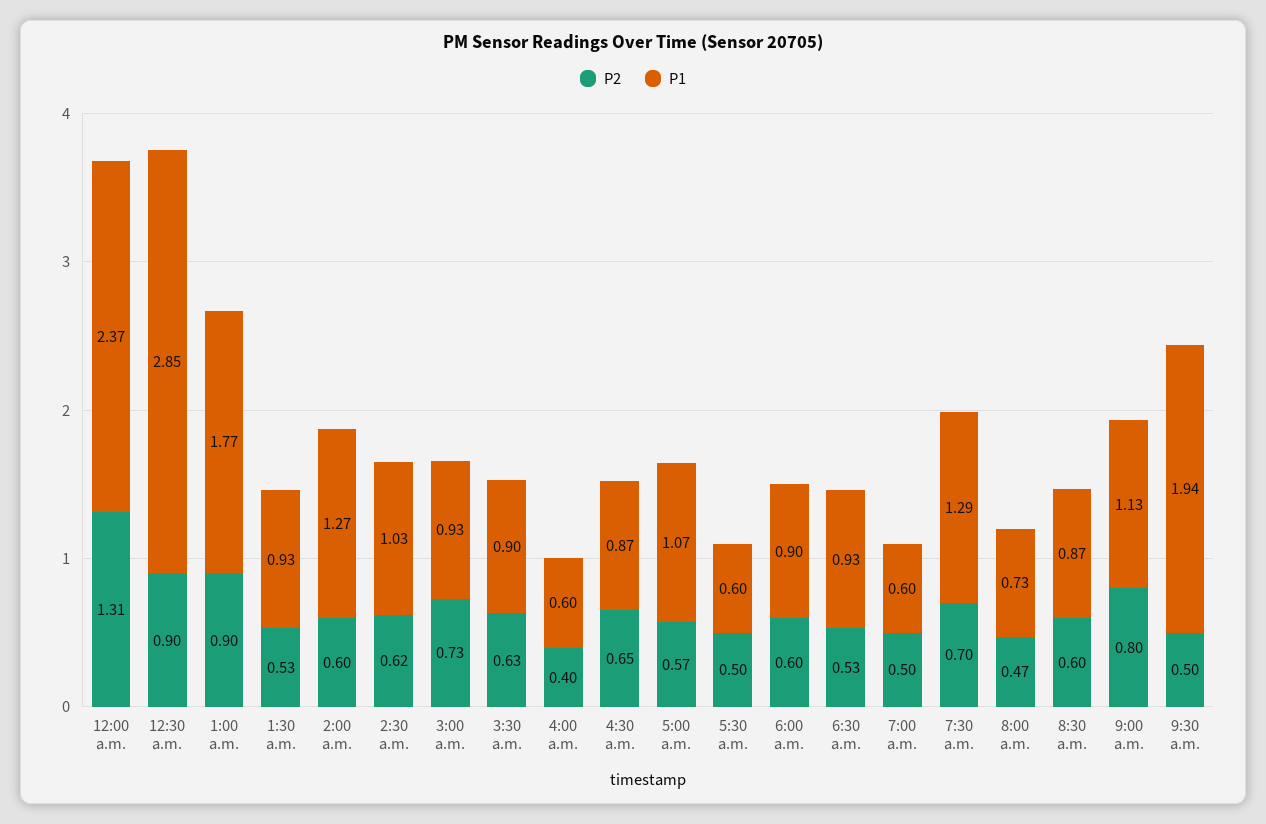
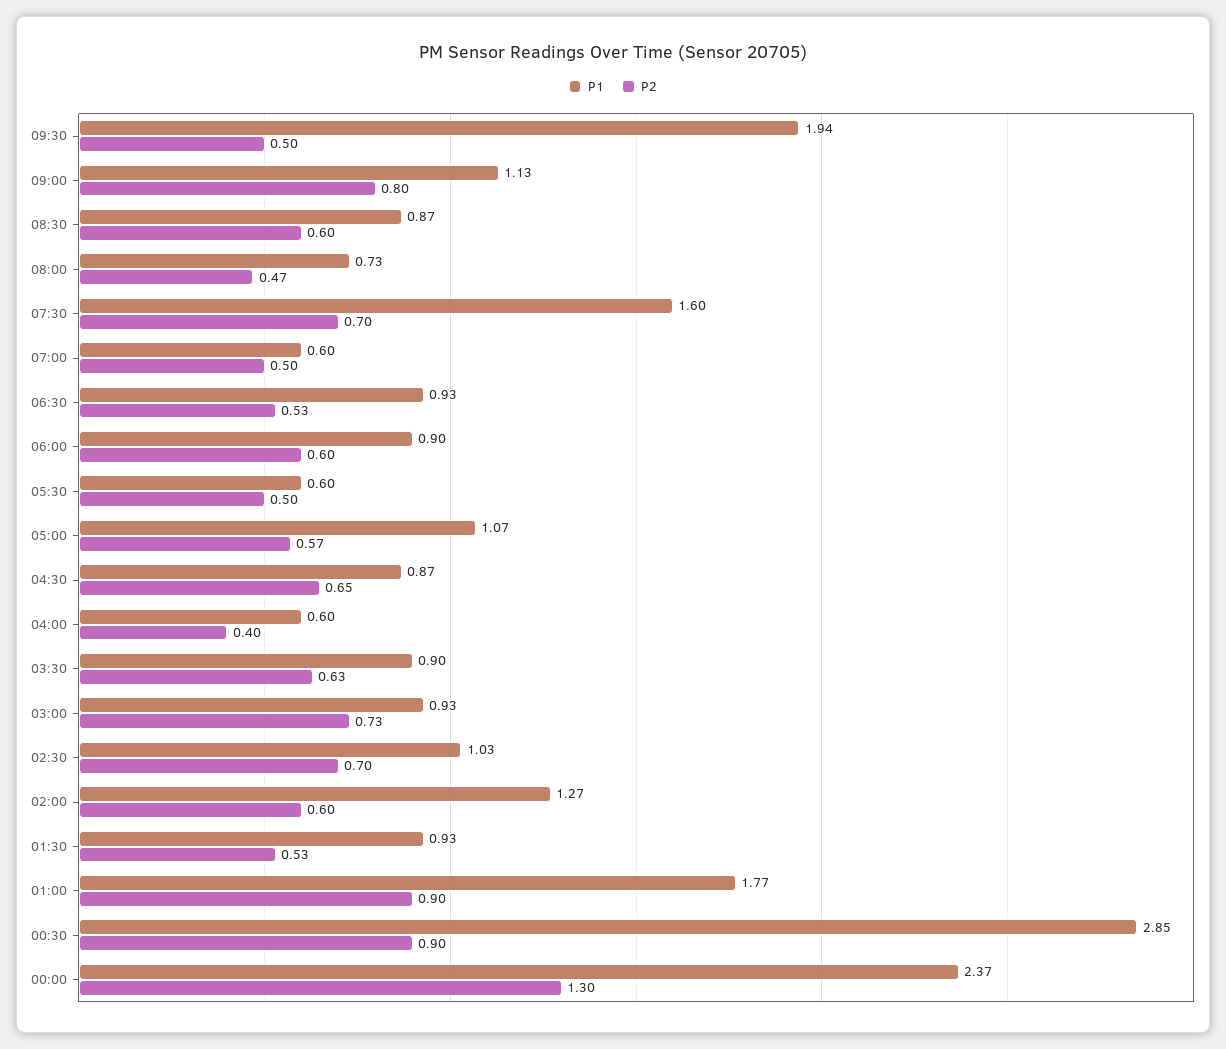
  {
    "P2": {
-     "12:00 a.m.": 1.31,
+     "12:00 a.m.": 1.3,
      "12:30 a.m.": 0.9,
      "1:00 a.m.": 0.9,
      "1:30 a.m.": 0.53,
      "2:00 a.m.": 0.6,
-     "2:30 a.m.": 0.62,
+     "2:30 a.m.": 0.7,
      "3:00 a.m.": 0.73,
      "3:30 a.m.": 0.63,
      "4:00 a.m.": 0.4,
      "4:30 a.m.": 0.65,
      "5:00 a.m.": 0.57,
      "5:30 a.m.": 0.5,
      "6:00 a.m.": 0.6,
      "6:30 a.m.": 0.53,
      "7:00 a.m.": 0.5,
      "7:30 a.m.": 0.7,
      "8:00 a.m.": 0.47,
      "8:30 a.m.": 0.6,
      "9:00 a.m.": 0.8,
      "9:30 a.m.": 0.5
    },
    "P1": {
      "12:00 a.m.": 2.37,
      "12:30 a.m.": 2.85,
      "1:00 a.m.": 1.77,
      "1:30 a.m.": 0.93,
      "2:00 a.m.": 1.27,
      "2:30 a.m.": 1.03,
      "3:00 a.m.": 0.93,
      "3:30 a.m.": 0.9,
      "4:00 a.m.": 0.6,
      "4:30 a.m.": 0.87,
      "5:00 a.m.": 1.07,
      "5:30 a.m.": 0.6,
      "6:00 a.m.": 0.9,
      "6:30 a.m.": 0.93,
      "7:00 a.m.": 0.6,
-     "7:30 a.m.": 1.29,
+     "7:30 a.m.": 1.6,
      "8:00 a.m.": 0.73,
      "8:30 a.m.": 0.87,
      "9:00 a.m.": 1.13,
      "9:30 a.m.": 1.94
    }
  }

